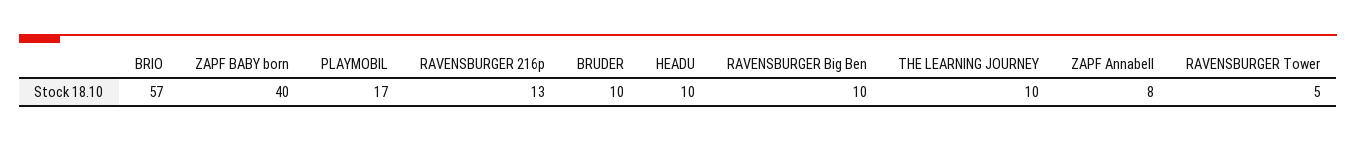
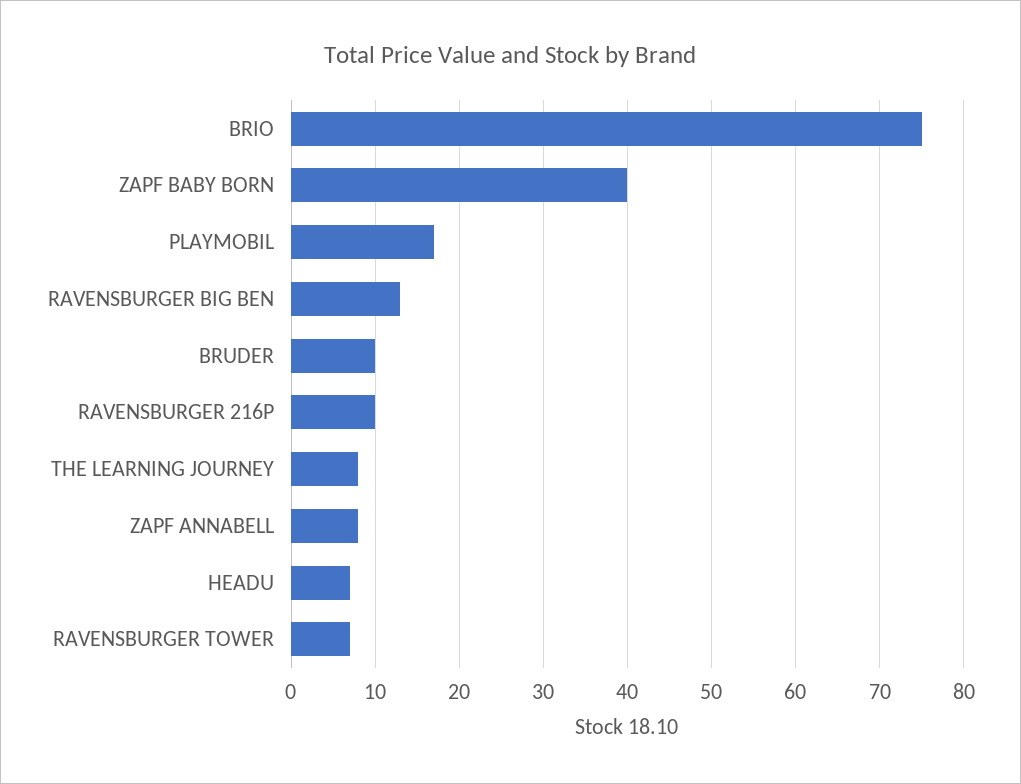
  {
-   "BRIO": 57,
+   "BRIO": 75,
    "ZAPF BABY born": 40,
    "PLAYMOBIL": 17,
-   "RAVENSBURGER 216p": 13,
+   "RAVENSBURGER 216p": 10,
    "BRUDER": 10,
-   "HEADU": 10,
+   "HEADU": 7,
-   "RAVENSBURGER Big Ben": 10,
+   "RAVENSBURGER Big Ben": 13,
-   "THE LEARNING JOURNEY": 10,
+   "THE LEARNING JOURNEY": 8,
    "ZAPF Annabell": 8,
-   "RAVENSBURGER Tower": 5
+   "RAVENSBURGER Tower": 7
  }

